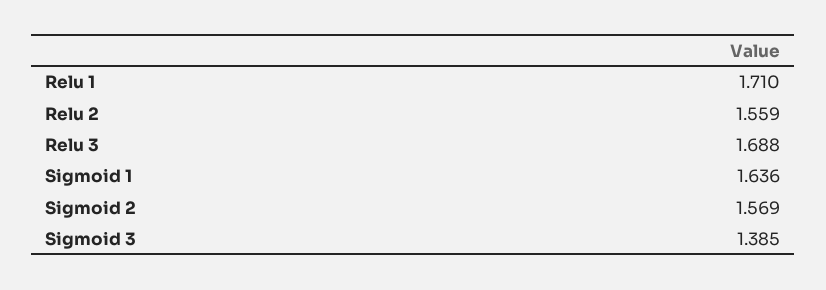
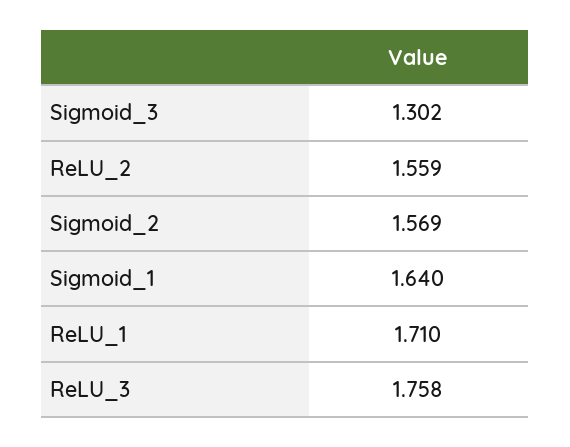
  {
    "Relu 1": 1.71,
    "Relu 2": 1.559,
-   "Relu 3": 1.688,
+   "Relu 3": 1.758,
-   "Sigmoid 1": 1.636,
+   "Sigmoid 1": 1.64,
    "Sigmoid 2": 1.569,
-   "Sigmoid 3": 1.385
+   "Sigmoid 3": 1.302
  }

